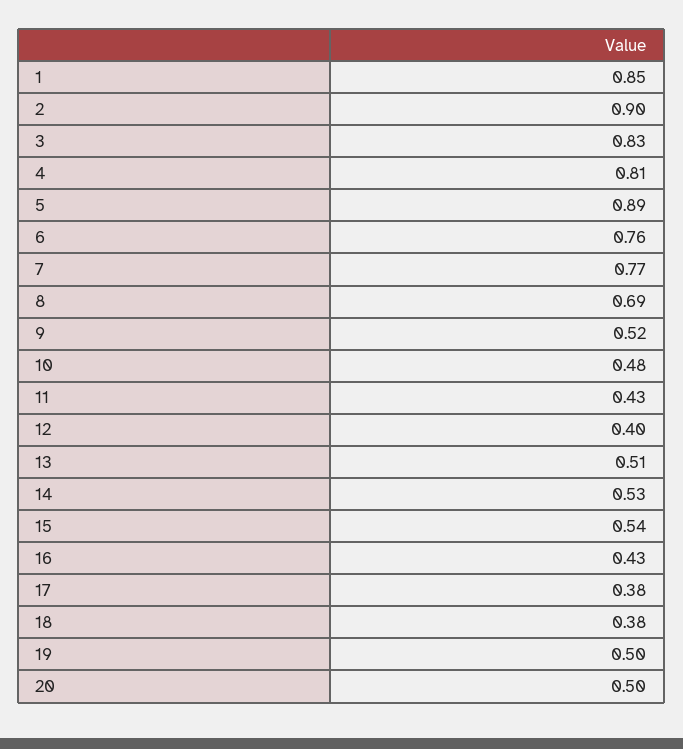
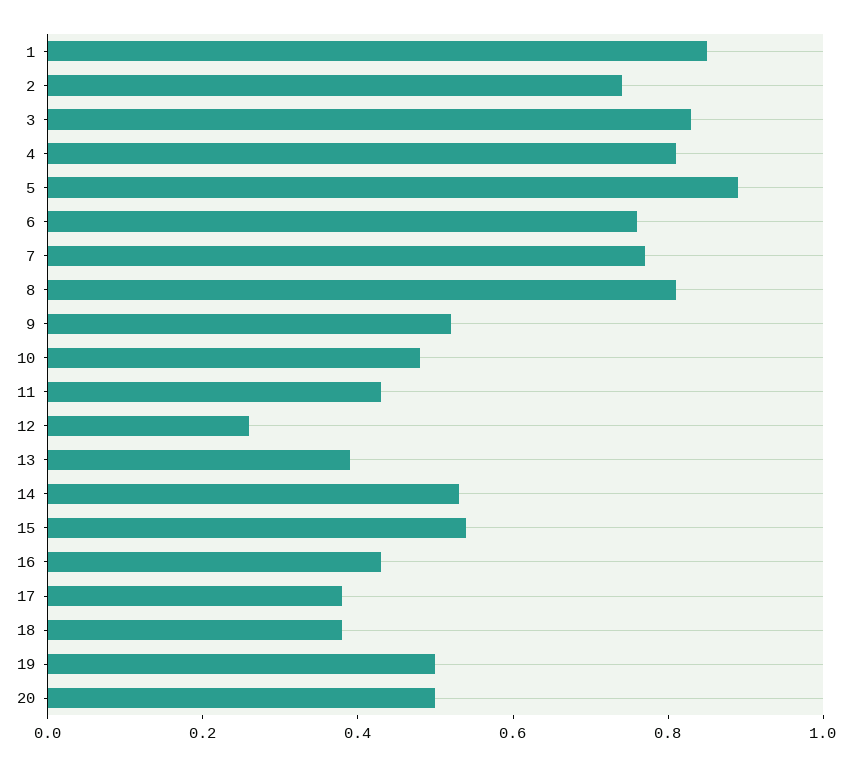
  {
    "1": 0.85,
-   "2": 0.9,
+   "2": 0.75,
    "3": 0.83,
    "4": 0.81,
    "5": 0.89,
    "6": 0.76,
    "7": 0.77,
-   "8": 0.69,
+   "8": 0.8,
    "9": 0.52,
    "10": 0.48,
    "11": 0.43,
-   "12": 0.4,
+   "12": 0.25,
-   "13": 0.51,
+   "13": 0.4,
    "14": 0.53,
    "15": 0.54,
    "16": 0.43,
    "17": 0.38,
    "18": 0.38,
    "19": 0.5,
    "20": 0.5
  }

